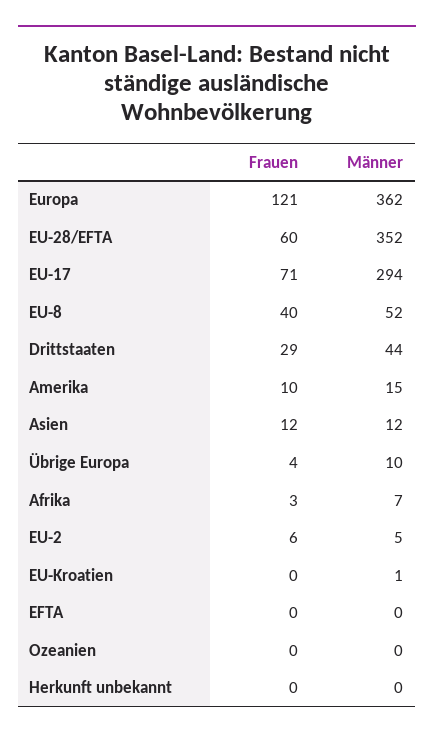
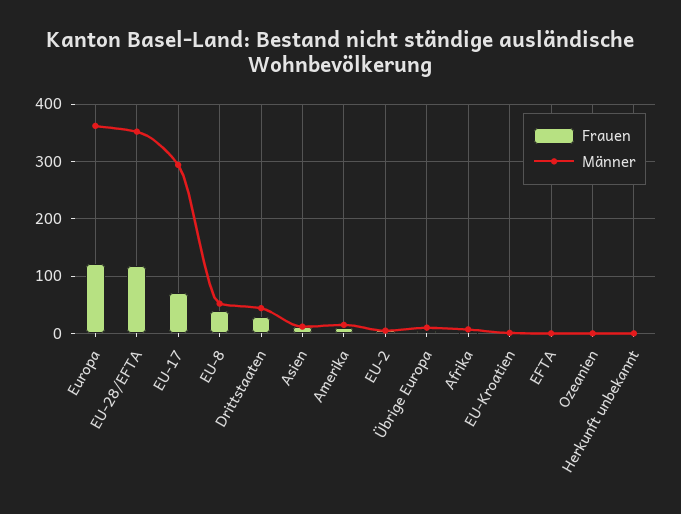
  {
    "Frauen": {
      "Europa": 121,
-     "EU-28/EFTA": 60,
+     "EU-28/EFTA": 120,
      "EU-17": 71,
      "EU-8": 40,
      "Drittstaaten": 29,
      "Amerika": 10,
      "Asien": 12,
      "Übrige Europa": 4,
      "Afrika": 3,
      "EU-2": 6,
      "EU-Kroatien": 0,
      "EFTA": 0,
      "Ozeanien": 0,
      "Herkunft unbekannt": 0
    },
    "Männer": {
      "Europa": 362,
      "EU-28/EFTA": 352,
      "EU-17": 294,
      "EU-8": 52,
      "Drittstaaten": 44,
      "Amerika": 15,
      "Asien": 12,
      "Übrige Europa": 10,
      "Afrika": 7,
      "EU-2": 5,
      "EU-Kroatien": 1,
      "EFTA": 0,
      "Ozeanien": 0,
      "Herkunft unbekannt": 0
    }
  }

